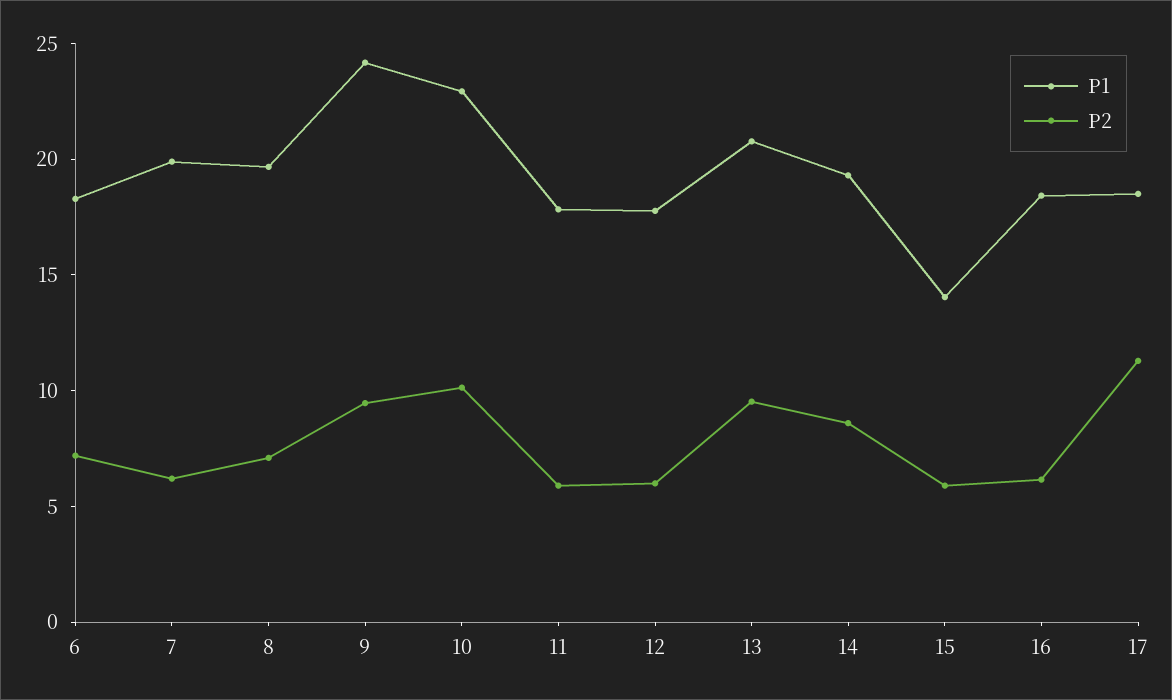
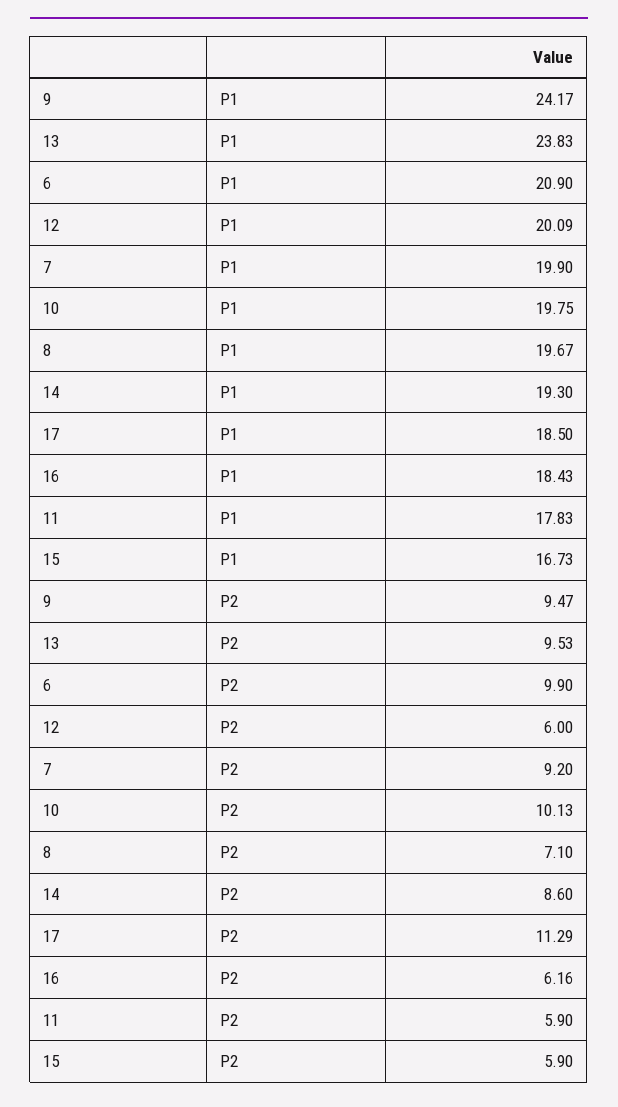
  {
    "P1": {
-     "6": 18,
+     "6": 20.9,
      "7": 19.9,
      "8": 19.67,
      "9": 24.17,
-     "10": 23,
+     "10": 19.75,
      "11": 17.83,
-     "12": 18,
+     "12": 20.09,
-     "13": 21,
+     "13": 23.83,
      "14": 19.3,
-     "15": 14,
+     "15": 16.73,
      "16": 18.43,
      "17": 18.5
    },
    "P2": {
-     "6": 7,
+     "6": 9.9,
-     "7": 6,
+     "7": 9.2,
      "8": 7.1,
      "9": 9.47,
      "10": 10.13,
      "11": 5.9,
      "12": 6,
      "13": 9.53,
      "14": 8.6,
      "15": 5.9,
      "16": 6.16,
      "17": 11.29
    }
  }

